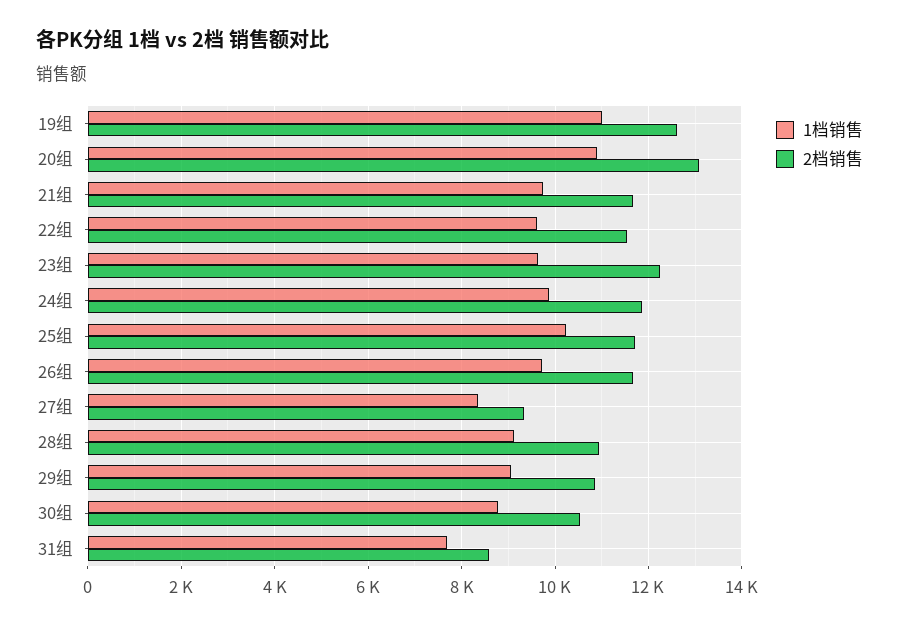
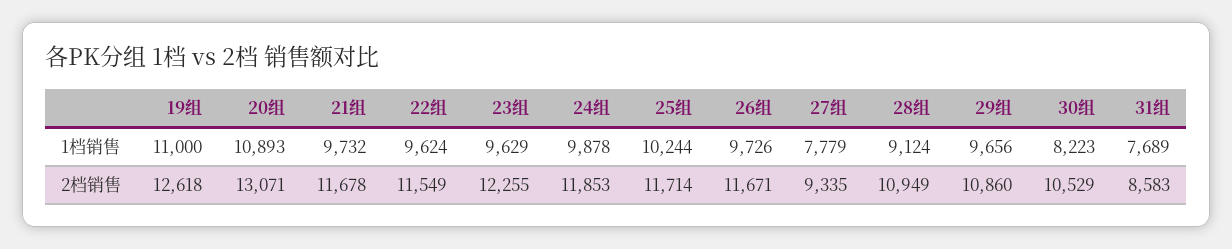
  {
    "1档销售": {
      "19组": 11000,
      "20组": 10893,
      "21组": 9732,
      "22组": 9624,
      "23组": 9629,
      "24组": 9878,
      "25组": 10244,
      "26组": 9726,
-     "27组": 8400,
+     "27组": 7779,
      "28组": 9124,
-     "29组": 9000,
+     "29组": 9656,
-     "30组": 8800,
+     "30组": 8223,
      "31组": 7689
    },
    "2档销售": {
      "19组": 12618,
      "20组": 13071,
      "21组": 11678,
      "22组": 11549,
      "23组": 12255,
      "24组": 11853,
      "25组": 11714,
      "26组": 11671,
      "27组": 9335,
      "28组": 10949,
      "29组": 10860,
      "30组": 10529,
      "31组": 8583
    }
  }

